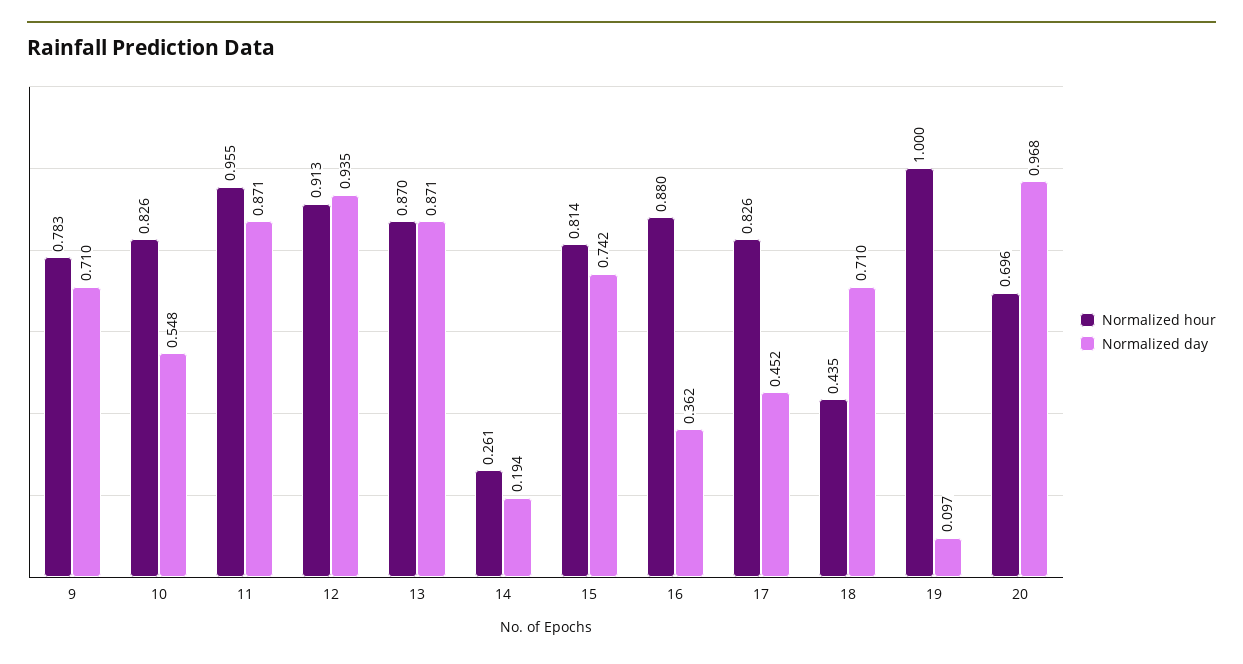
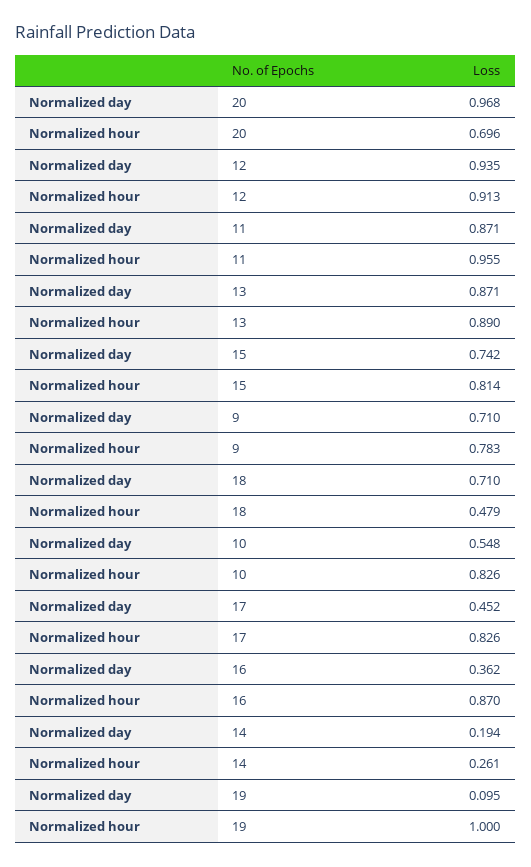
  {
    "Normalized hour": {
      "9": 0.783,
      "10": 0.826,
      "11": 0.955,
      "12": 0.913,
-     "13": 0.87,
+     "13": 0.89,
      "14": 0.261,
      "15": 0.814,
-     "16": 0.88,
+     "16": 0.87,
      "17": 0.826,
-     "18": 0.435,
+     "18": 0.479,
      "19": 1,
      "20": 0.696
    },
    "Normalized day": {
      "9": 0.71,
      "10": 0.548,
      "11": 0.871,
      "12": 0.935,
      "13": 0.871,
      "14": 0.194,
      "15": 0.742,
      "16": 0.362,
      "17": 0.452,
      "18": 0.71,
-     "19": 0.097,
+     "19": 0.095,
      "20": 0.968
    }
  }

